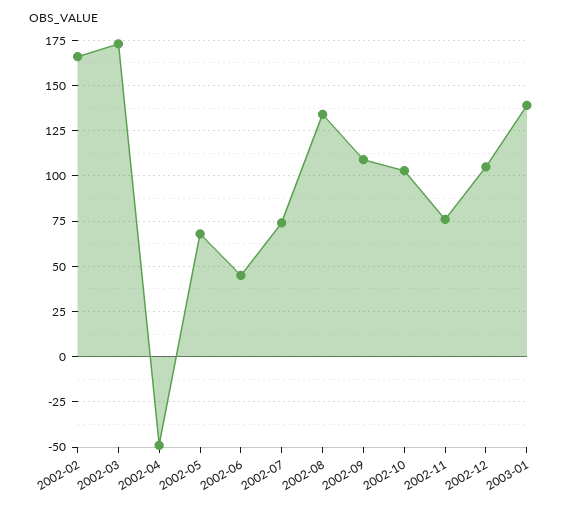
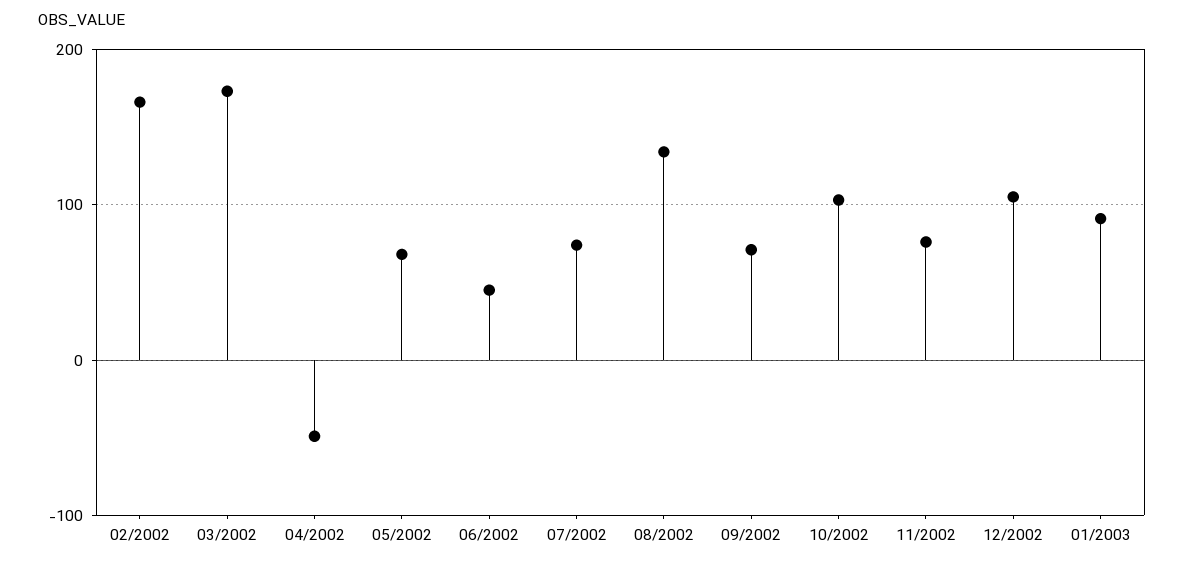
  {
    "2002-02": 165,
    "2002-03": 175,
    "2002-04": -50,
    "2002-05": 70,
    "2002-06": 45,
    "2002-07": 75,
    "2002-08": 135,
-   "2002-09": 110,
+   "2002-09": 70,
    "2002-10": 105,
    "2002-11": 75,
    "2002-12": 105,
-   "2003-01": 140
+   "2003-01": 90
  }

